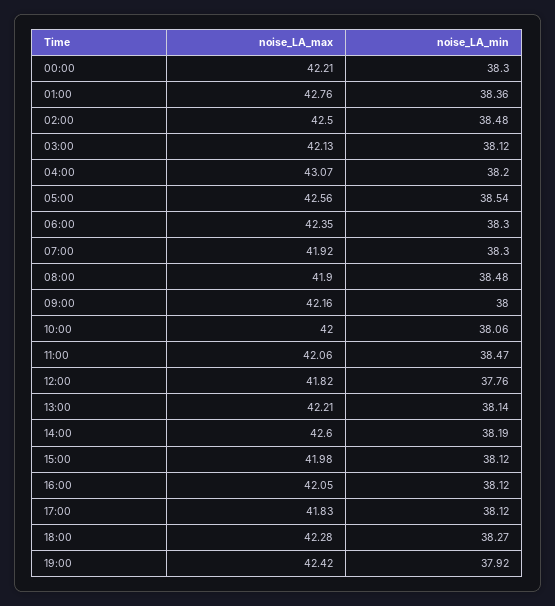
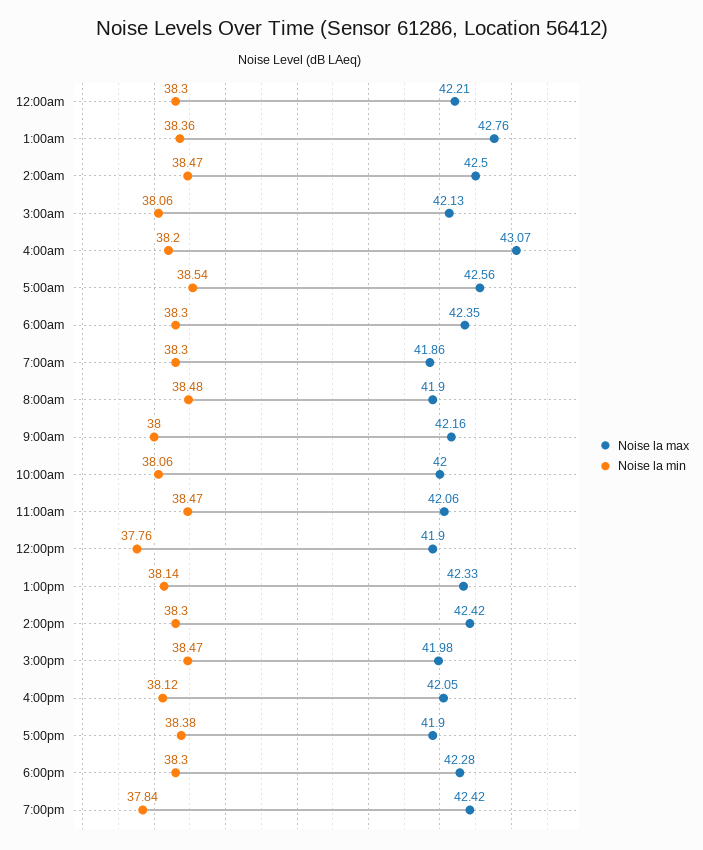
  {
    "noise_LA_max": {
      "00:00": 42.21,
      "01:00": 42.76,
      "02:00": 42.5,
      "03:00": 42.13,
      "04:00": 43.07,
      "05:00": 42.56,
      "06:00": 42.35,
-     "07:00": 41.92,
+     "07:00": 41.86,
      "08:00": 41.9,
      "09:00": 42.16,
      "10:00": 42,
      "11:00": 42.06,
-     "12:00": 41.82,
+     "12:00": 41.9,
-     "13:00": 42.21,
+     "13:00": 42.33,
-     "14:00": 42.6,
+     "14:00": 42.42,
      "15:00": 41.98,
      "16:00": 42.05,
-     "17:00": 41.83,
+     "17:00": 41.9,
      "18:00": 42.28,
      "19:00": 42.42
    },
    "noise_LA_min": {
      "00:00": 38.3,
      "01:00": 38.36,
-     "02:00": 38.48,
+     "02:00": 38.47,
-     "03:00": 38.12,
+     "03:00": 38.06,
      "04:00": 38.2,
      "05:00": 38.54,
      "06:00": 38.3,
      "07:00": 38.3,
      "08:00": 38.48,
      "09:00": 38,
      "10:00": 38.06,
      "11:00": 38.47,
      "12:00": 37.76,
      "13:00": 38.14,
-     "14:00": 38.19,
+     "14:00": 38.3,
-     "15:00": 38.12,
+     "15:00": 38.47,
      "16:00": 38.12,
-     "17:00": 38.12,
+     "17:00": 38.38,
-     "18:00": 38.27,
+     "18:00": 38.3,
-     "19:00": 37.92
+     "19:00": 37.84
    }
  }

